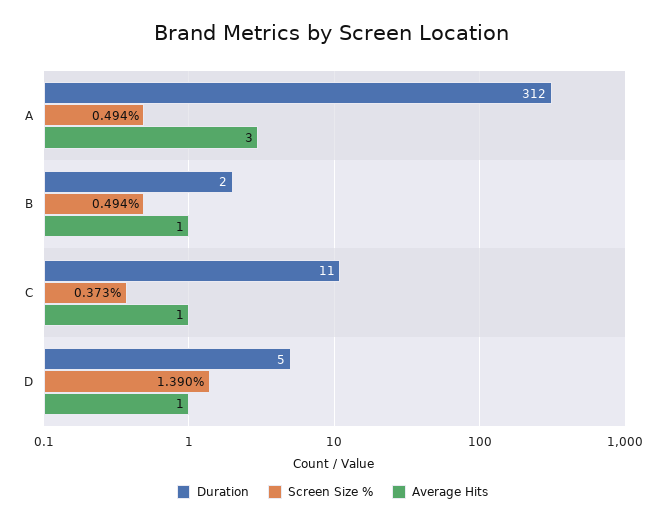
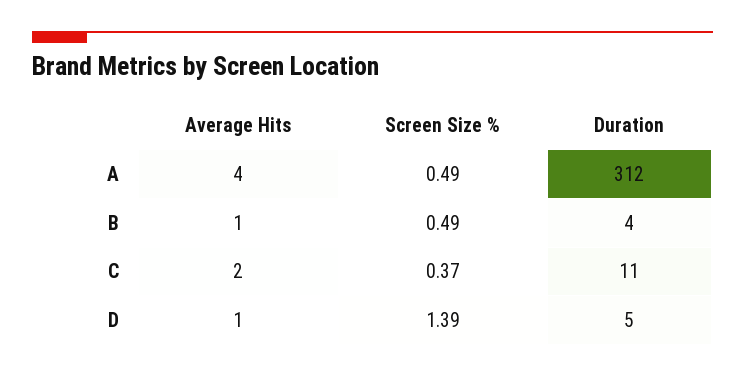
  {
    "Duration": {
      "A": 312,
-     "B": 2,
+     "B": 4,
      "C": 11,
      "D": 5
    },
    "Screen Size %": {
      "A": 0.494,
      "B": 0.494,
      "C": 0.373,
      "D": 1.39
    },
    "Average Hits": {
-     "A": 3,
+     "A": 4,
      "B": 1,
-     "C": 1,
+     "C": 2,
      "D": 1
    }
  }

